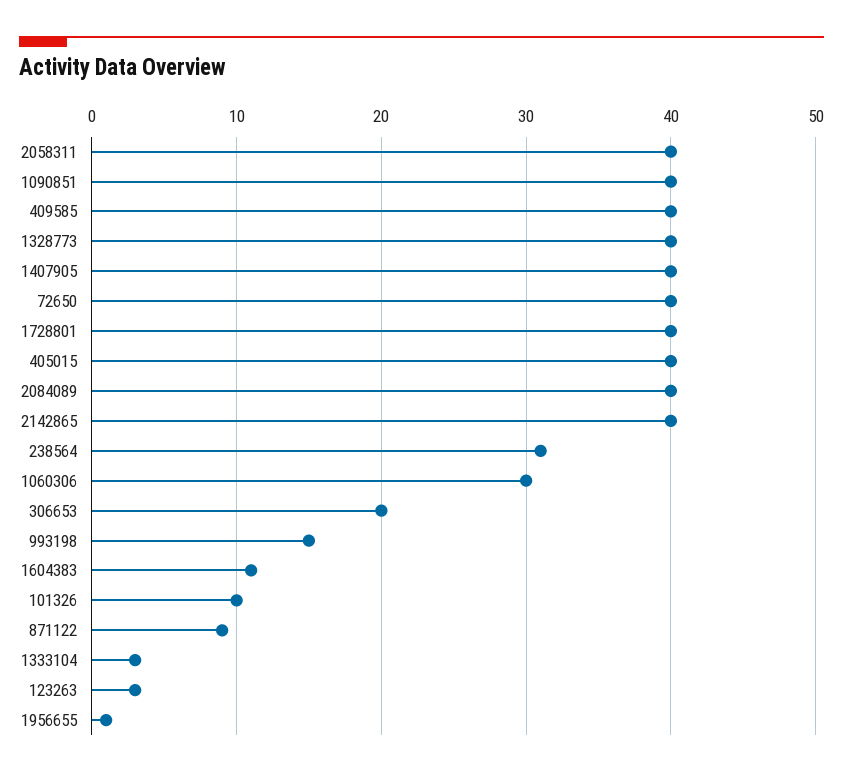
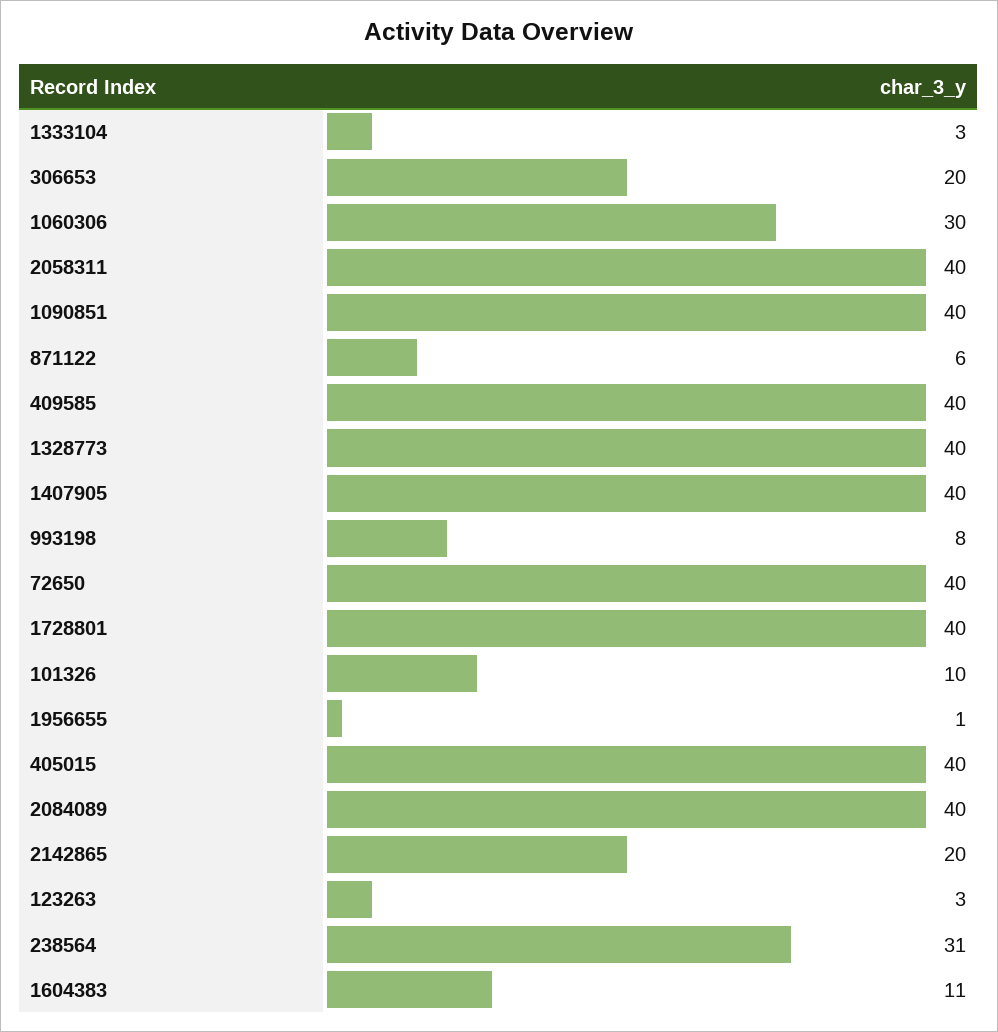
  {
    "2058311": 40,
    "1090851": 40,
    "409585": 40,
    "1328773": 40,
    "1407905": 40,
    "72650": 40,
    "1728801": 40,
    "405015": 40,
    "2084089": 40,
-   "2142865": 40,
+   "2142865": 20,
    "238564": 31,
    "1060306": 30,
    "306653": 20,
-   "993198": 15,
+   "993198": 8,
    "1604383": 11,
    "101326": 10,
-   "871122": 9,
+   "871122": 6,
    "1333104": 3,
    "123263": 3,
    "1956655": 1
  }

